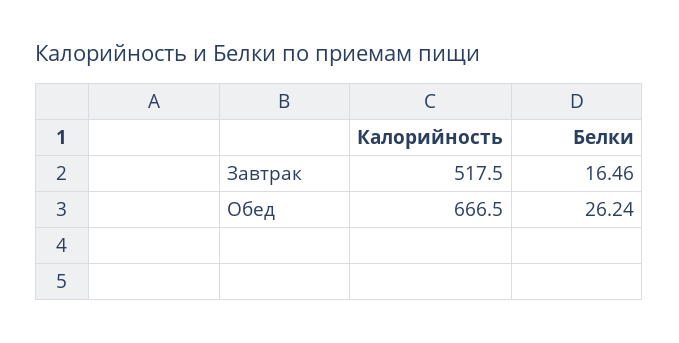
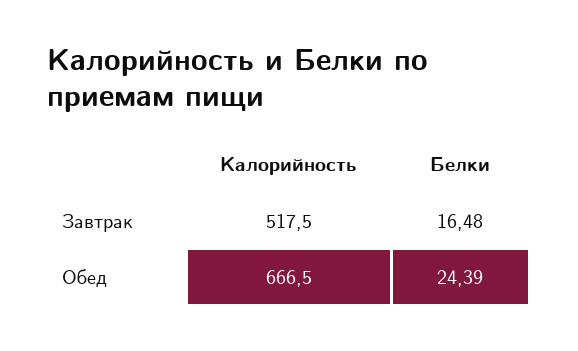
  {
    "Калорийность": {
      "Завтрак": 517.5,
      "Обед": 666.5
    },
    "Белки": {
-     "Завтрак": 16.46,
+     "Завтрак": 16.48,
-     "Обед": 26.24
+     "Обед": 24.39
    }
  }

